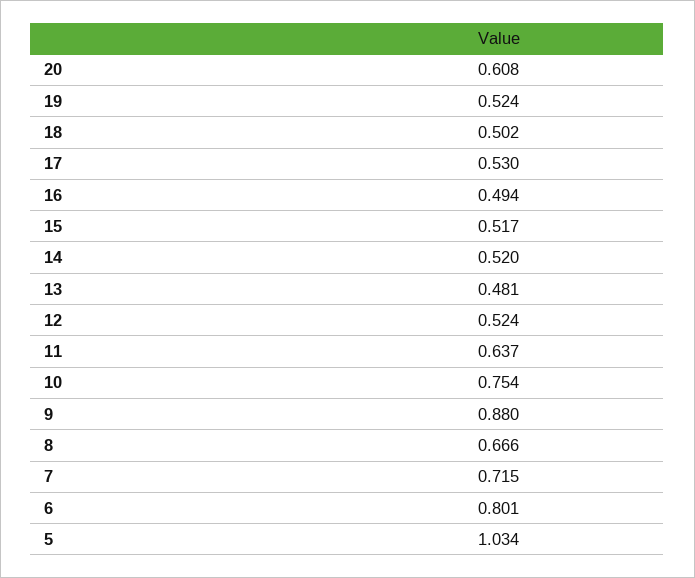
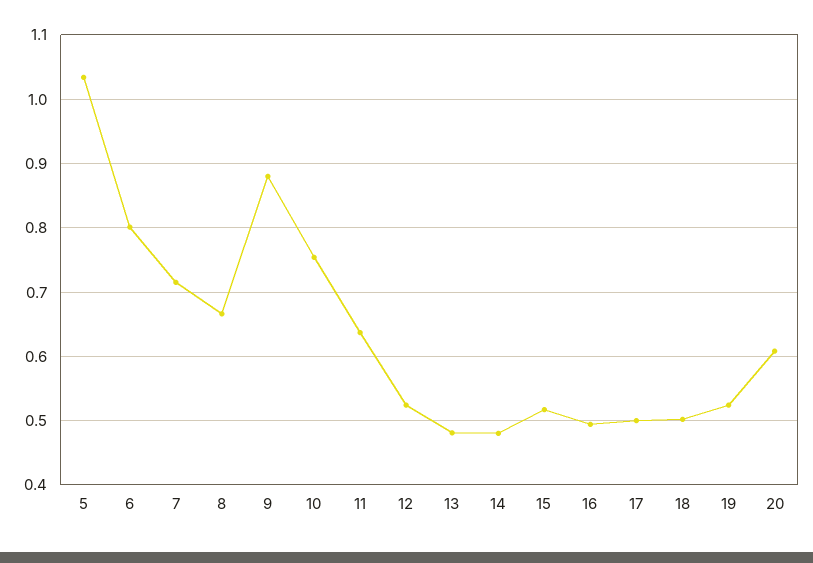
  {
    "20": 0.608,
    "19": 0.524,
    "18": 0.502,
-   "17": 0.53,
+   "17": 0.5,
    "16": 0.494,
    "15": 0.517,
-   "14": 0.52,
+   "14": 0.48,
    "13": 0.481,
    "12": 0.524,
    "11": 0.637,
    "10": 0.754,
    "9": 0.88,
    "8": 0.666,
    "7": 0.715,
    "6": 0.801,
    "5": 1.034
  }

